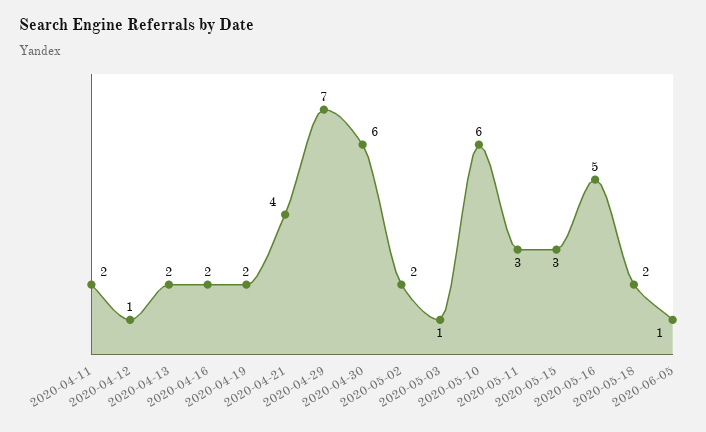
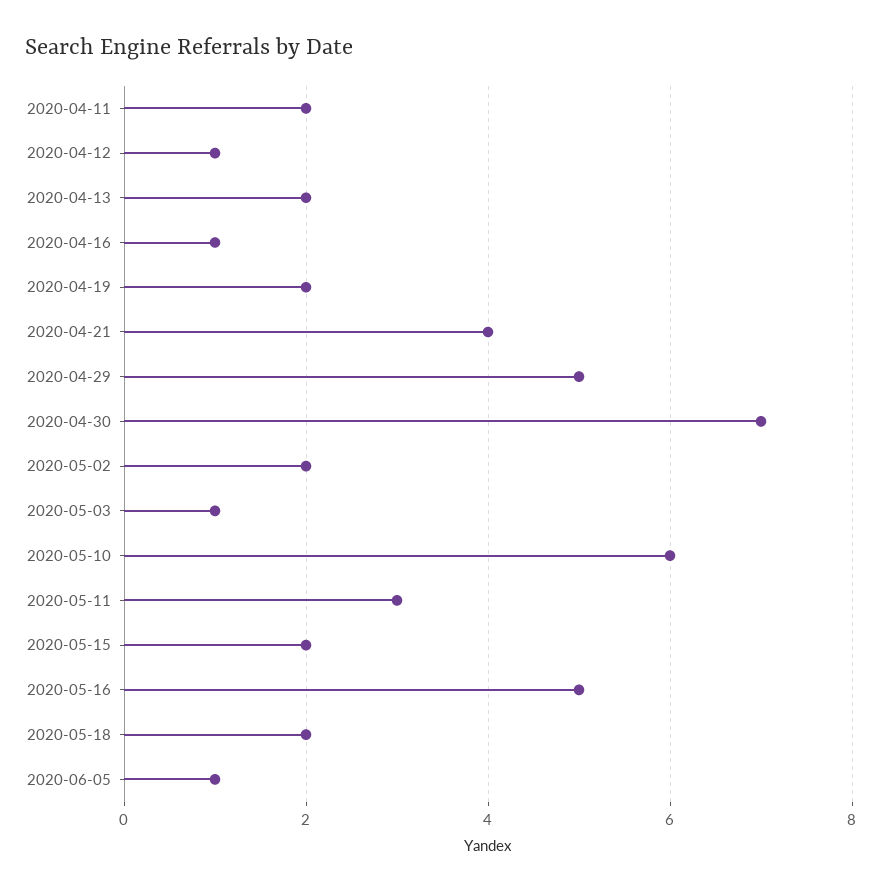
  {
    "2020-04-11": 2,
    "2020-04-12": 1,
    "2020-04-13": 2,
-   "2020-04-16": 2,
+   "2020-04-16": 1,
    "2020-04-19": 2,
    "2020-04-21": 4,
-   "2020-04-29": 7,
+   "2020-04-29": 5,
-   "2020-04-30": 6,
+   "2020-04-30": 7,
    "2020-05-02": 2,
    "2020-05-03": 1,
    "2020-05-10": 6,
    "2020-05-11": 3,
-   "2020-05-15": 3,
+   "2020-05-15": 2,
    "2020-05-16": 5,
    "2020-05-18": 2,
    "2020-06-05": 1
  }

